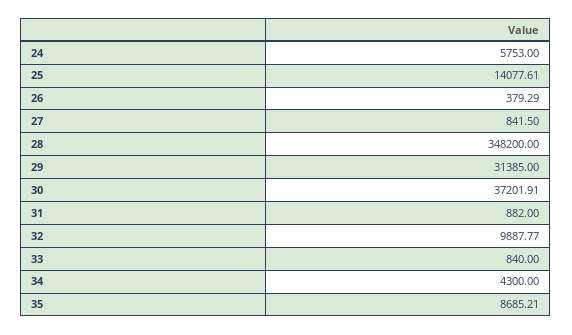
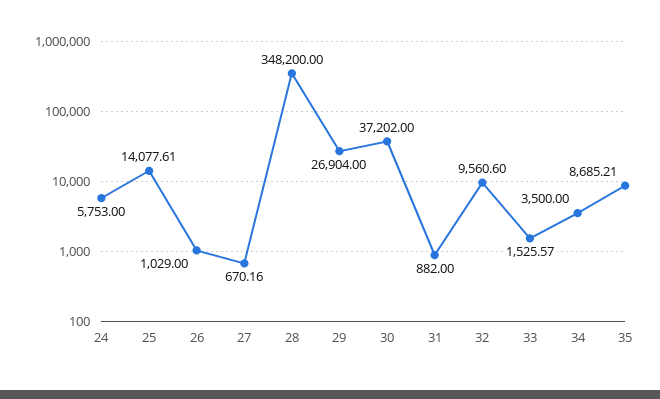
  {
    "24": 5753,
    "25": 14077.61,
-   "26": 379.29,
+   "26": 1029,
-   "27": 841.5,
+   "27": 670.16,
    "28": 348200,
-   "29": 31385,
+   "29": 26904,
-   "30": 37201.91,
+   "30": 37202,
    "31": 882,
-   "32": 9887.77,
+   "32": 9560.6,
-   "33": 840,
+   "33": 1525.57,
-   "34": 4300,
+   "34": 3500,
    "35": 8685.21
  }

